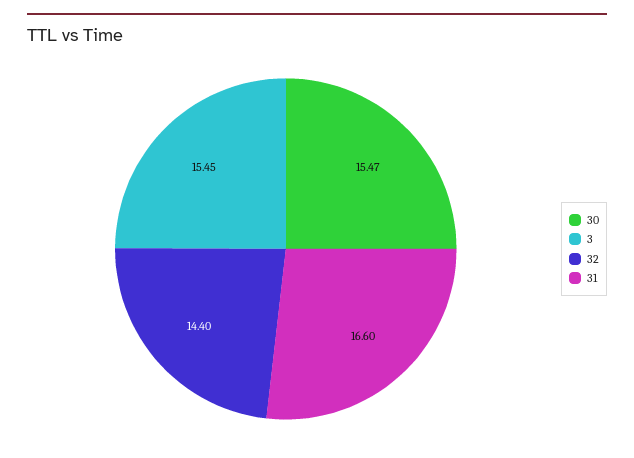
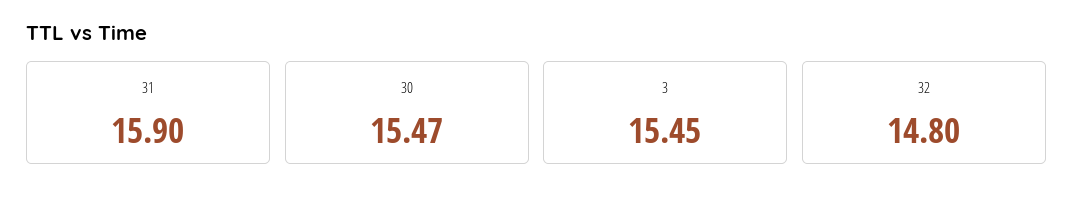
  {
    "30": 15.47,
    "3": 15.45,
-   "32": 14.4,
+   "32": 14.8,
-   "31": 16.6
+   "31": 15.9
  }

